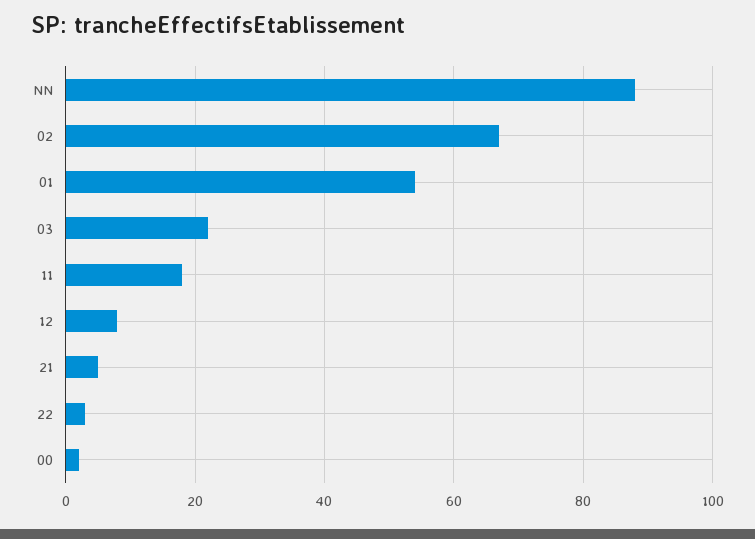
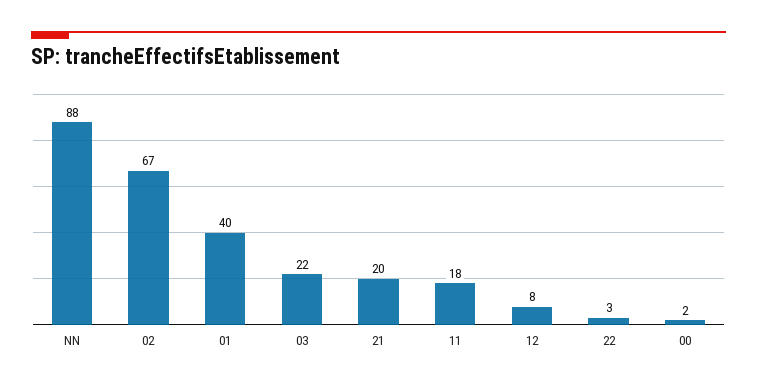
  {
    "NN": 88,
    "02": 67,
-   "01": 55,
+   "01": 40,
    "03": 22,
    "11": 18,
    "12": 8,
-   "21": 5,
+   "21": 20,
    "22": 3,
    "00": 2
  }

